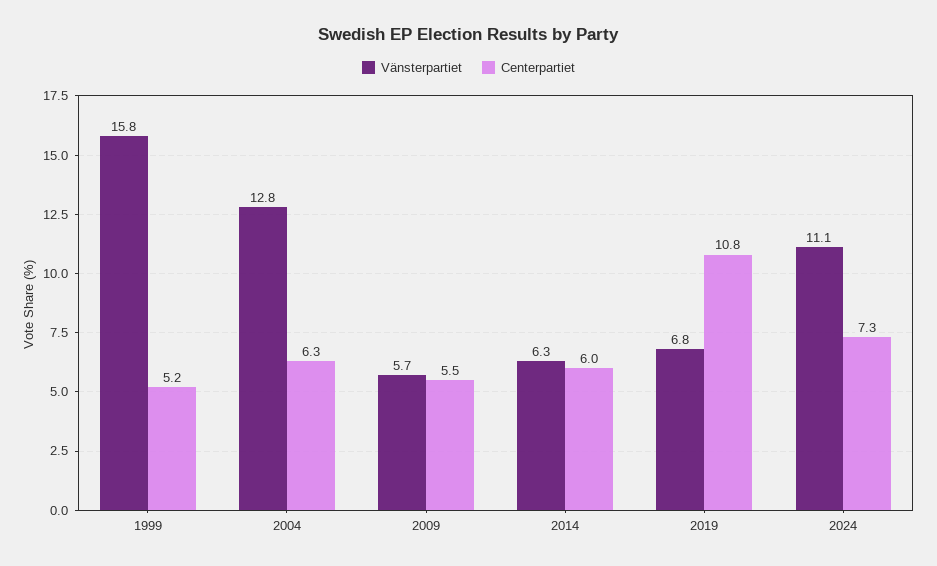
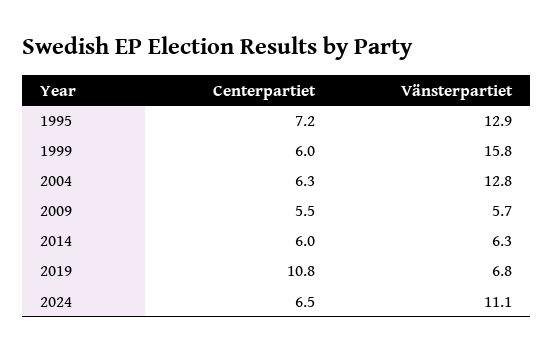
  {
    "Vänsterpartiet": {
      "1999": 15.8,
      "2004": 12.8,
      "2009": 5.7,
      "2014": 6.3,
      "2019": 6.8,
-     "2024": 11.1
+     "2024": 11.1,
+     "1995": 12.9
    },
    "Centerpartiet": {
-     "1999": 5.2,
+     "1999": 6,
      "2004": 6.3,
      "2009": 5.5,
      "2014": 6,
      "2019": 10.8,
-     "2024": 7.3
+     "2024": 6.5,
+     "1995": 7.2
    }
  }

